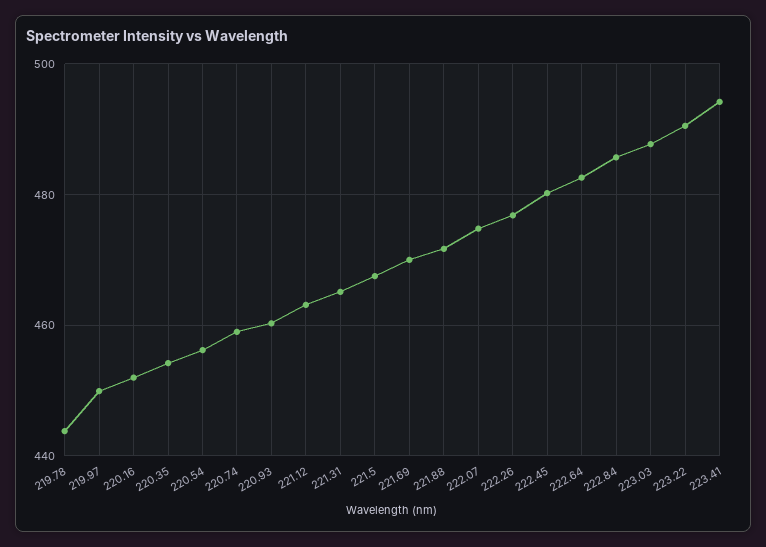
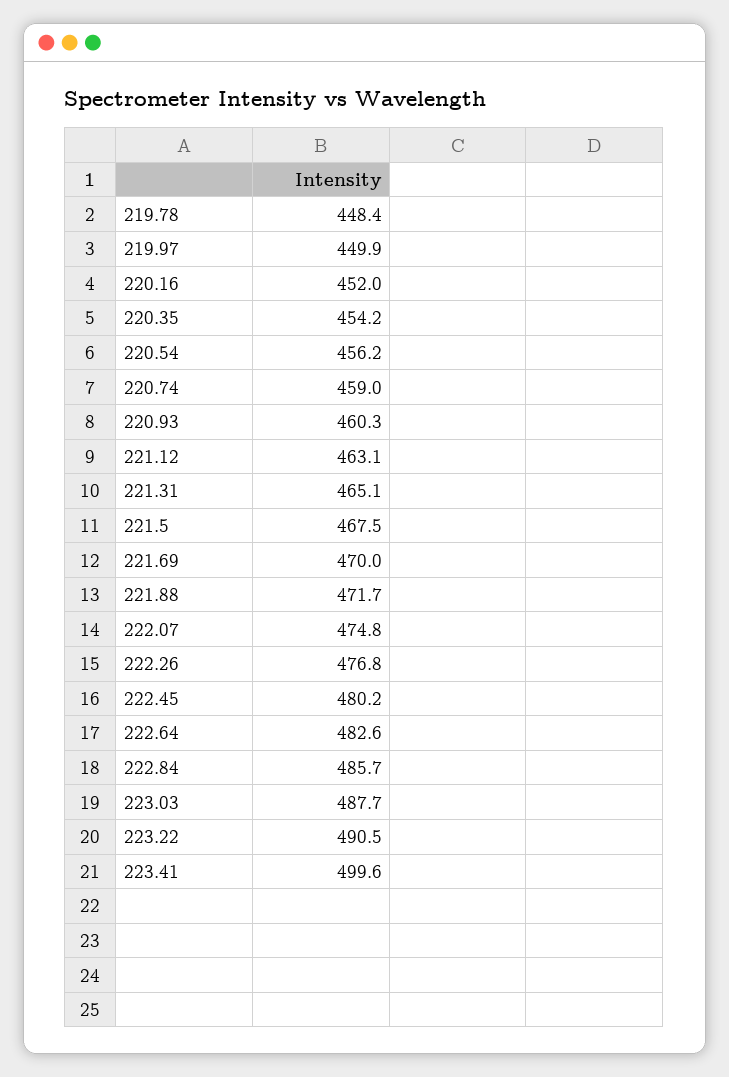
  {
-   "219.78": 444,
+   "219.78": 448.4,
    "219.97": 449.9,
    "220.16": 452,
    "220.35": 454.2,
    "220.54": 456.2,
    "220.74": 459,
    "220.93": 460.3,
    "221.12": 463.1,
    "221.31": 465.1,
    "221.5": 467.5,
    "221.69": 470,
    "221.88": 471.7,
    "222.07": 474.8,
    "222.26": 476.8,
    "222.45": 480.2,
    "222.64": 482.6,
    "222.84": 485.7,
    "223.03": 487.7,
    "223.22": 490.5,
-   "223.41": 494
+   "223.41": 499.6
  }

